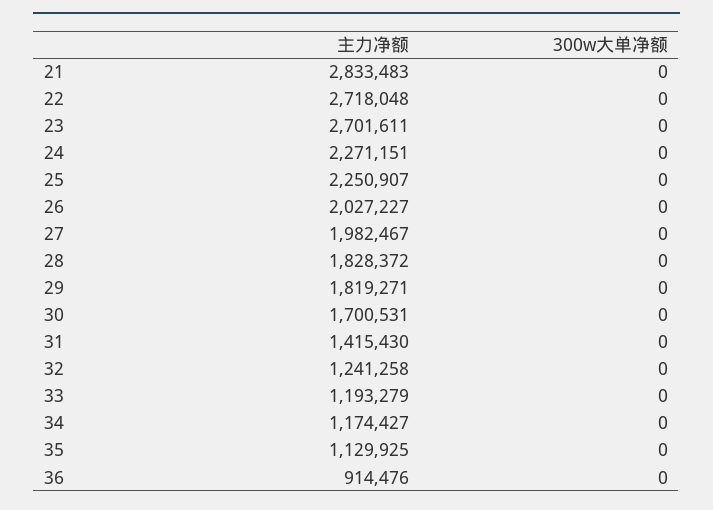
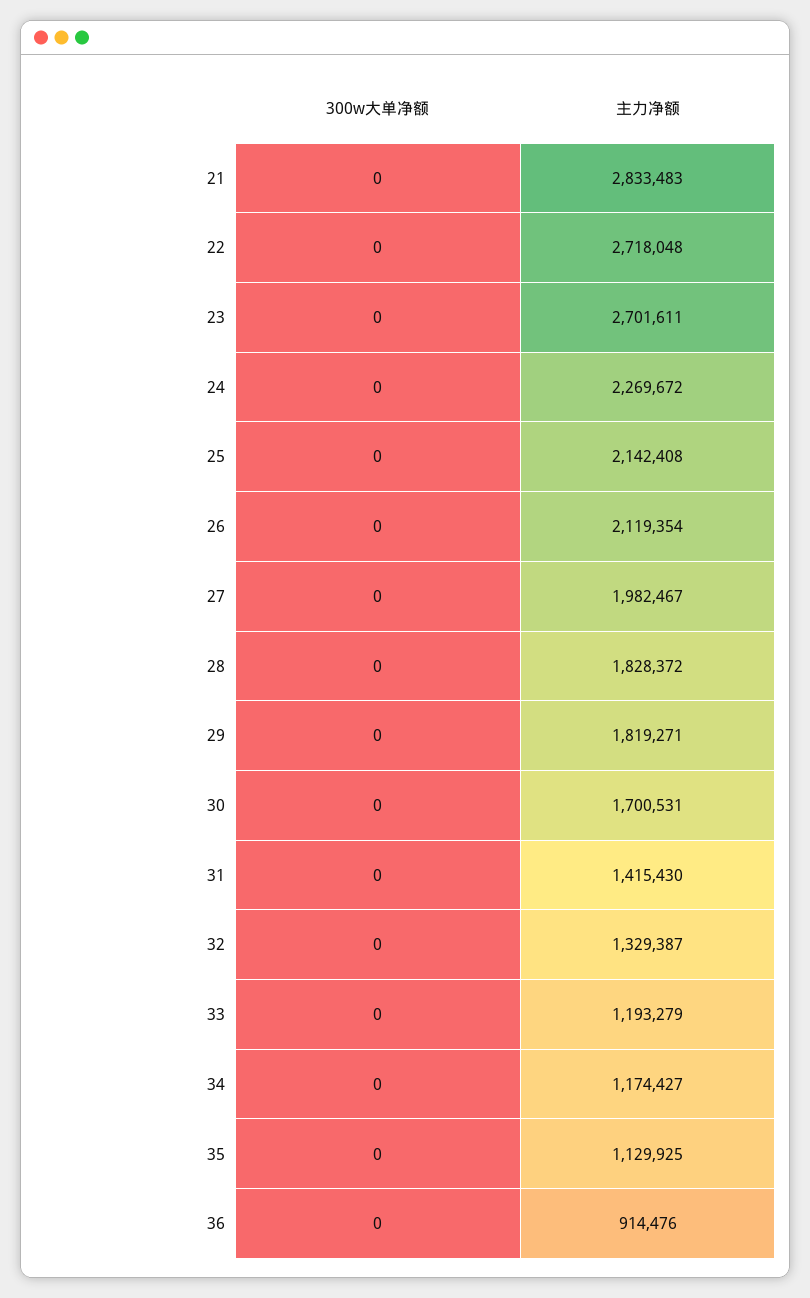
  {
    "主力净额": {
      "21": 2833483,
      "22": 2718048,
      "23": 2701611,
-     "24": 2271151,
+     "24": 2269672,
-     "25": 2250907,
+     "25": 2142408,
-     "26": 2027227,
+     "26": 2119354,
      "27": 1982467,
      "28": 1828372,
      "29": 1819271,
      "30": 1700531,
      "31": 1415430,
-     "32": 1241258,
+     "32": 1329387,
      "33": 1193279,
      "34": 1174427,
      "35": 1129925,
      "36": 914476
    },
    "300w大单净额": {
      "21": 0,
      "22": 0,
      "23": 0,
      "24": 0,
      "25": 0,
      "26": 0,
      "27": 0,
      "28": 0,
      "29": 0,
      "30": 0,
      "31": 0,
      "32": 0,
      "33": 0,
      "34": 0,
      "35": 0,
      "36": 0
    }
  }

